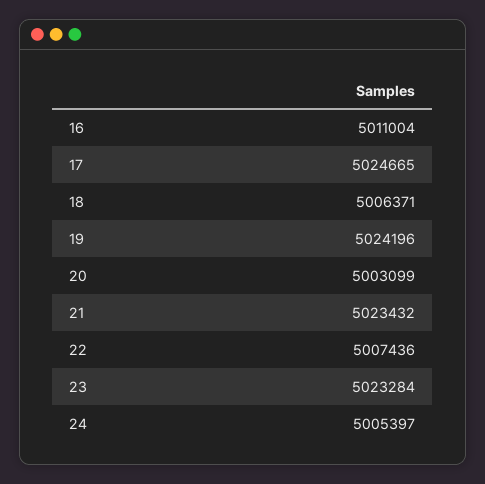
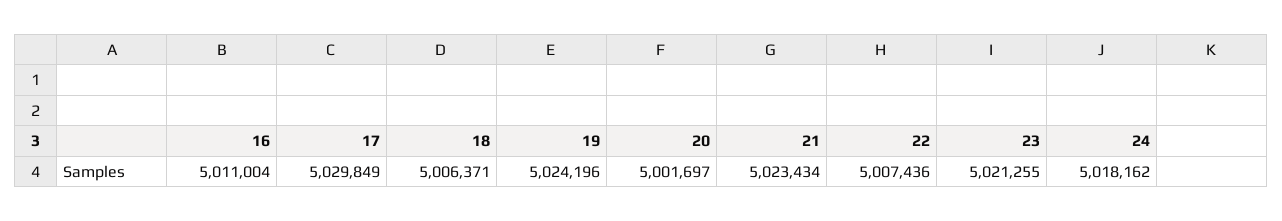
  {
    "16": 5011004,
-   "17": 5024665,
+   "17": 5029849,
    "18": 5006371,
    "19": 5024196,
-   "20": 5003099,
+   "20": 5001697,
-   "21": 5023432,
+   "21": 5023434,
    "22": 5007436,
-   "23": 5023284,
+   "23": 5021255,
-   "24": 5005397
+   "24": 5018162
  }

